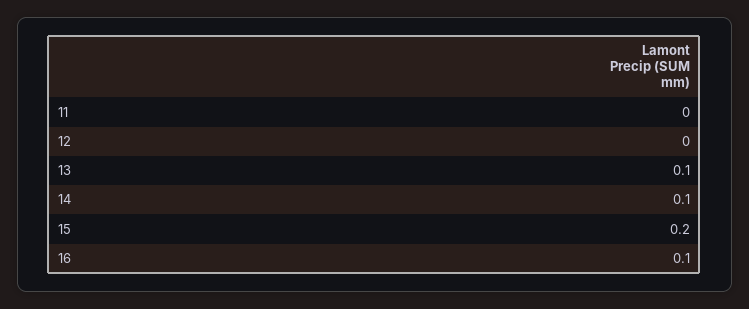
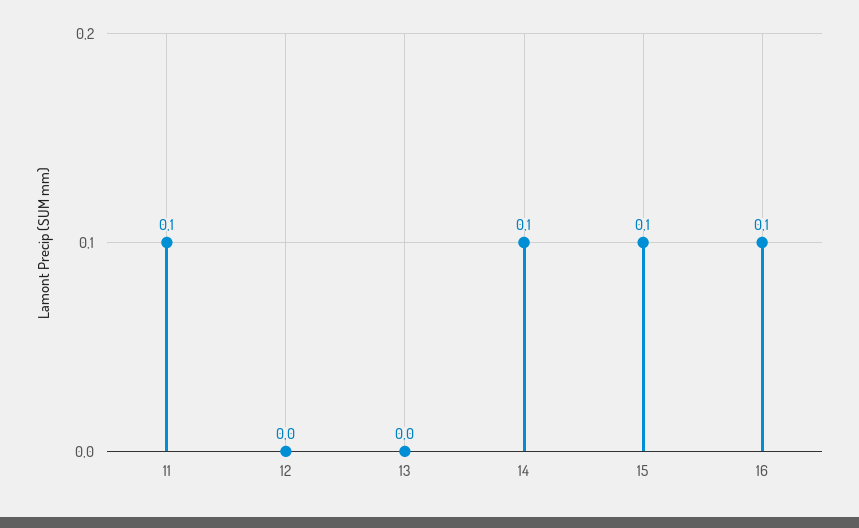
  {
-   "11": 0,
+   "11": 0.1,
    "12": 0,
-   "13": 0.1,
+   "13": 0,
    "14": 0.1,
-   "15": 0.2,
+   "15": 0.1,
    "16": 0.1
  }

